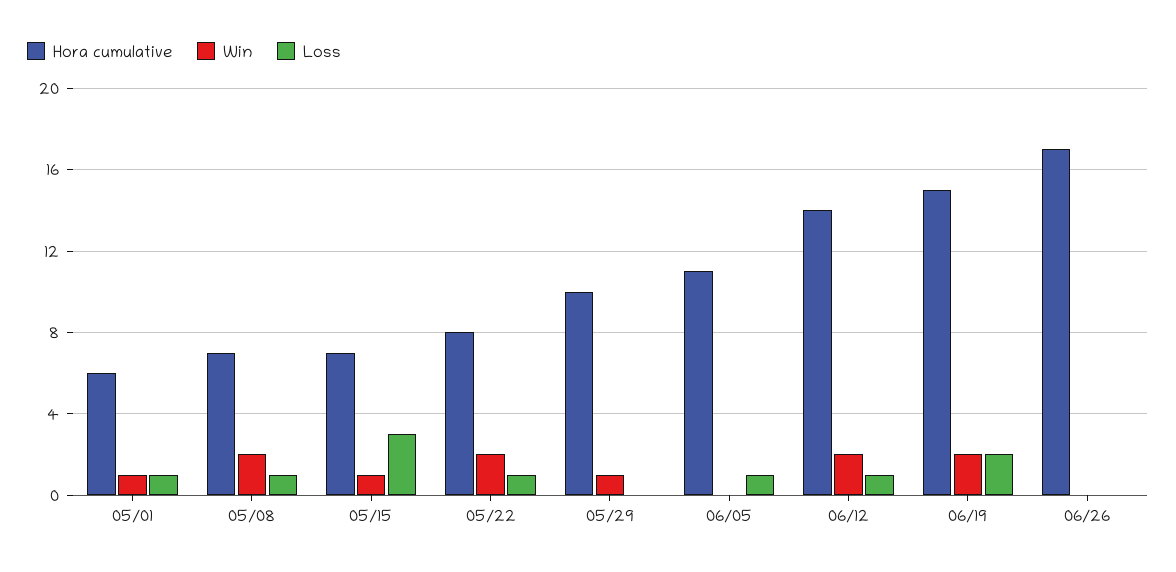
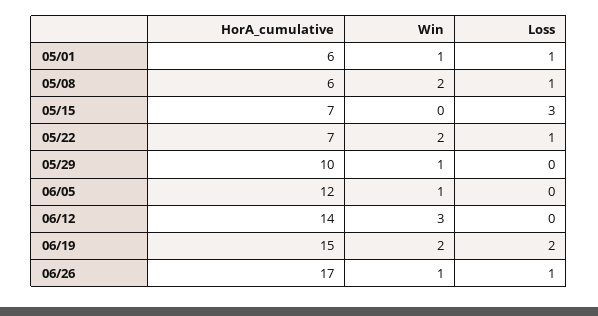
  {
    "Hora cumulative": {
      "05/01": 6,
-     "05/08": 7,
+     "05/08": 6,
      "05/15": 7,
-     "05/22": 8,
+     "05/22": 7,
      "05/29": 10,
-     "06/05": 11,
+     "06/05": 12,
      "06/12": 14,
      "06/19": 15,
      "06/26": 17
    },
    "Win": {
      "05/01": 1,
      "05/08": 2,
-     "05/15": 1,
+     "05/15": 0,
      "05/22": 2,
      "05/29": 1,
-     "06/05": 0,
+     "06/05": 1,
-     "06/12": 2,
+     "06/12": 3,
      "06/19": 2,
-     "06/26": 0
+     "06/26": 1
    },
    "Loss": {
      "05/01": 1,
      "05/08": 1,
      "05/15": 3,
      "05/22": 1,
      "05/29": 0,
-     "06/05": 1,
+     "06/05": 0,
-     "06/12": 1,
+     "06/12": 0,
      "06/19": 2,
-     "06/26": 0
+     "06/26": 1
    }
  }

